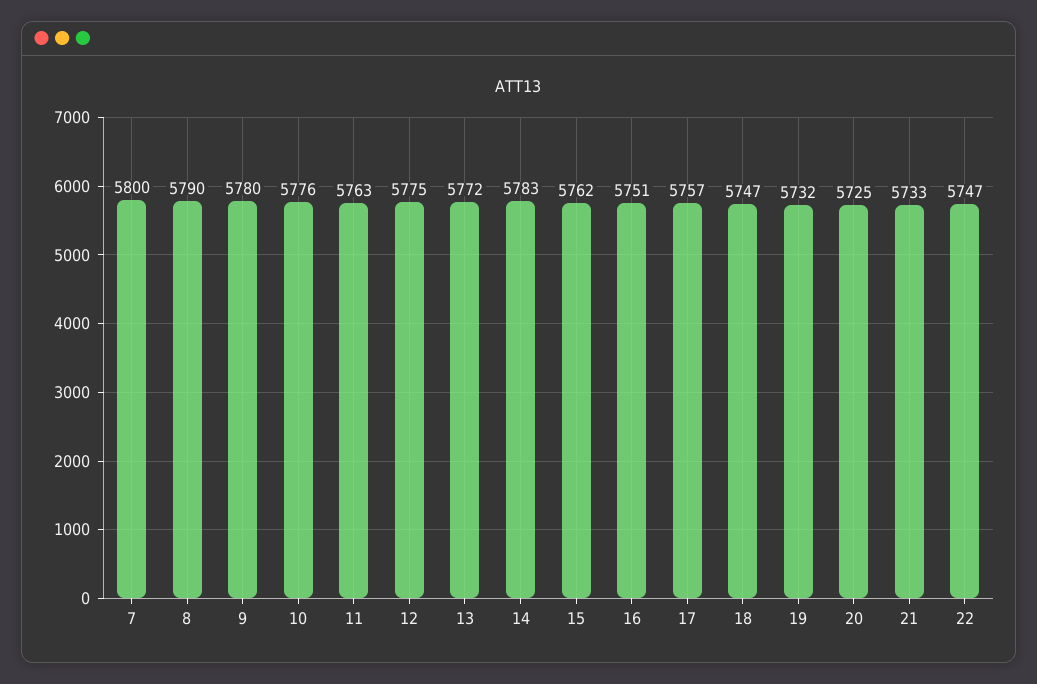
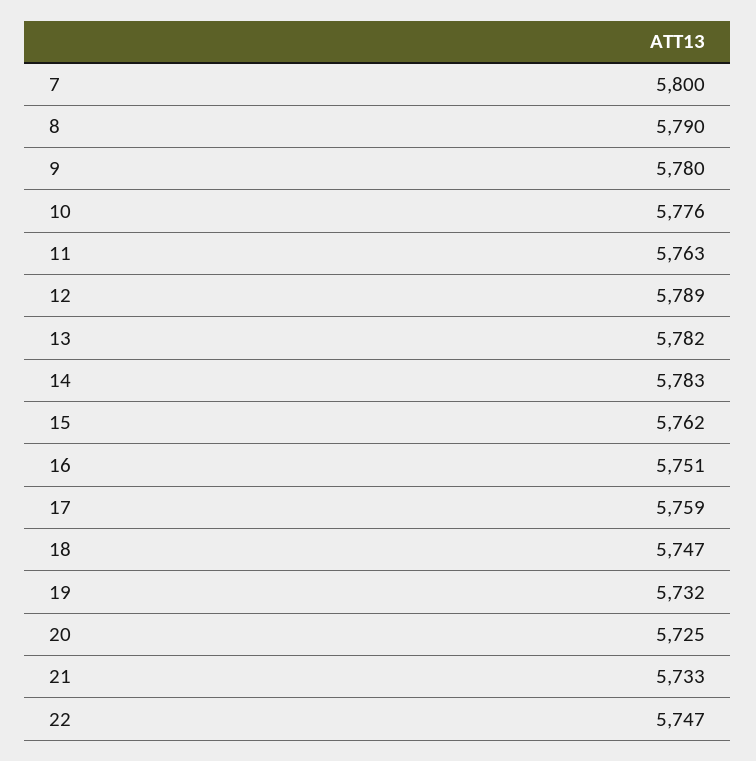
  {
    "7": 5800,
    "8": 5790,
    "9": 5780,
    "10": 5776,
    "11": 5763,
-   "12": 5775,
+   "12": 5789,
-   "13": 5772,
+   "13": 5782,
    "14": 5783,
    "15": 5762,
    "16": 5751,
-   "17": 5757,
+   "17": 5759,
    "18": 5747,
    "19": 5732,
    "20": 5725,
    "21": 5733,
    "22": 5747
  }

